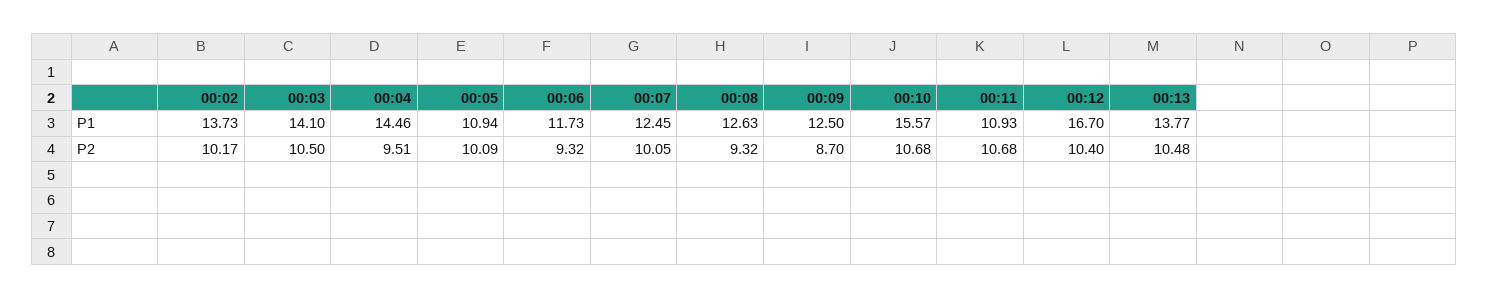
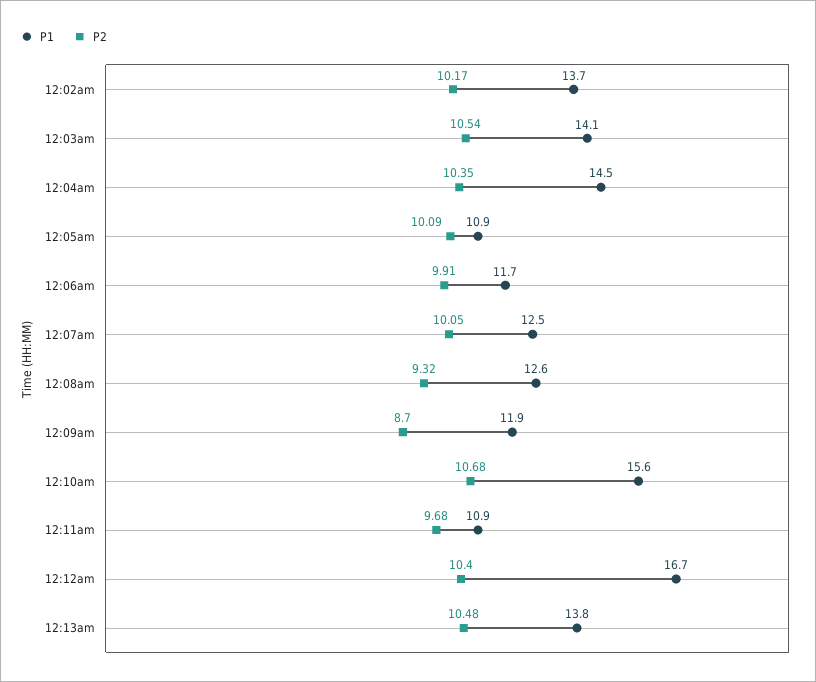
  {
    "P1": {
      "00:02": 13.73,
      "00:03": 14.1,
      "00:04": 14.46,
      "00:05": 10.94,
      "00:06": 11.73,
      "00:07": 12.45,
      "00:08": 12.63,
-     "00:09": 12.5,
+     "00:09": 11.9,
      "00:10": 15.57,
      "00:11": 10.93,
      "00:12": 16.7,
      "00:13": 13.77
    },
    "P2": {
      "00:02": 10.17,
-     "00:03": 10.5,
+     "00:03": 10.54,
-     "00:04": 9.51,
+     "00:04": 10.35,
      "00:05": 10.09,
-     "00:06": 9.32,
+     "00:06": 9.91,
      "00:07": 10.05,
      "00:08": 9.32,
      "00:09": 8.7,
      "00:10": 10.68,
-     "00:11": 10.68,
+     "00:11": 9.68,
      "00:12": 10.4,
      "00:13": 10.48
    }
  }

